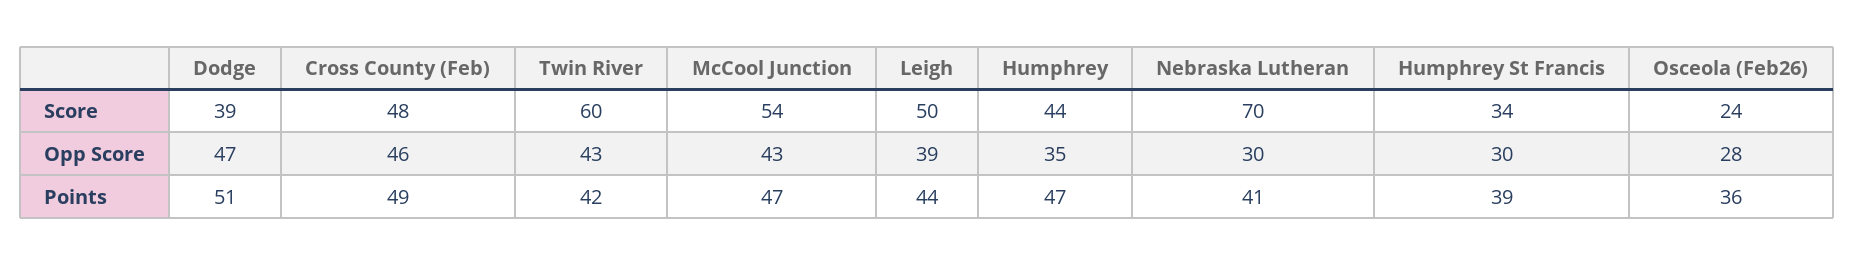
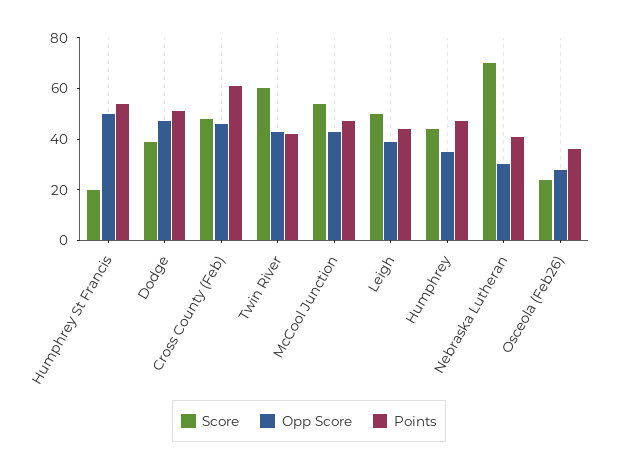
  {
    "Score": {
      "Dodge": 39,
      "Cross County (Feb)": 48,
      "Twin River": 60,
      "McCool Junction": 54,
      "Leigh": 50,
      "Humphrey": 44,
      "Nebraska Lutheran": 70,
-     "Humphrey St Francis": 34,
+     "Humphrey St Francis": 20,
      "Osceola (Feb26)": 24
    },
    "Opp Score": {
      "Dodge": 47,
      "Cross County (Feb)": 46,
      "Twin River": 43,
      "McCool Junction": 43,
      "Leigh": 39,
      "Humphrey": 35,
      "Nebraska Lutheran": 30,
-     "Humphrey St Francis": 30,
+     "Humphrey St Francis": 50,
      "Osceola (Feb26)": 28
    },
    "Points": {
      "Dodge": 51,
-     "Cross County (Feb)": 49,
+     "Cross County (Feb)": 60,
      "Twin River": 42,
      "McCool Junction": 47,
      "Leigh": 44,
      "Humphrey": 47,
      "Nebraska Lutheran": 41,
-     "Humphrey St Francis": 39,
+     "Humphrey St Francis": 55,
      "Osceola (Feb26)": 36
    }
  }

